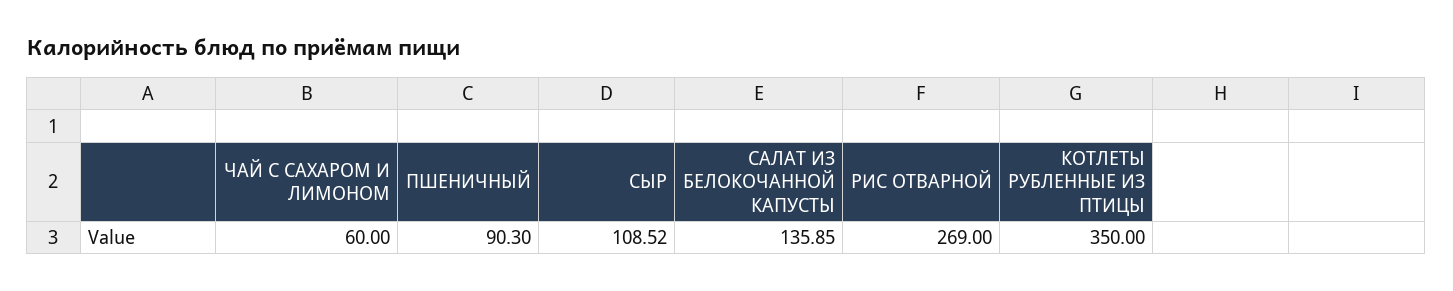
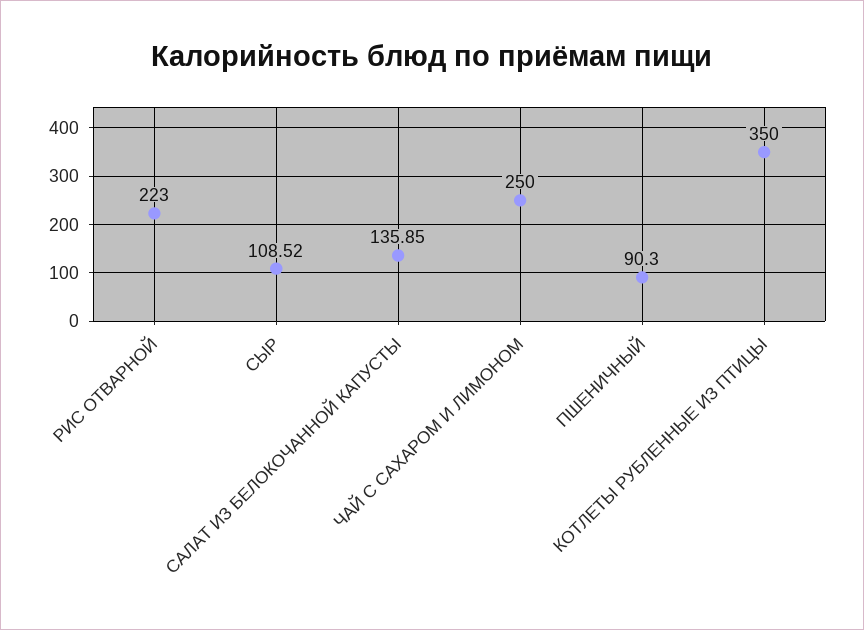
  {
-   "ЧАЙ С САХАРОМ И ЛИМОНОМ": 60,
+   "ЧАЙ С САХАРОМ И ЛИМОНОМ": 250,
    "ПШЕНИЧНЫЙ": 90.3,
    "СЫР": 108.52,
    "САЛАТ ИЗ БЕЛОКОЧАННОЙ КАПУСТЫ": 135.85,
-   "РИС ОТВАРНОЙ": 269,
+   "РИС ОТВАРНОЙ": 223,
    "КОТЛЕТЫ РУБЛЕННЫЕ ИЗ ПТИЦЫ": 350
  }

